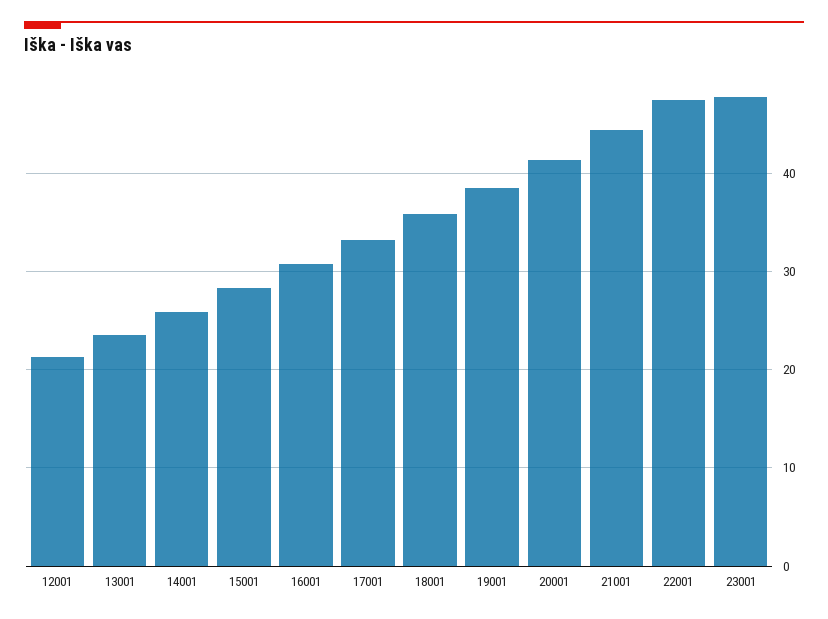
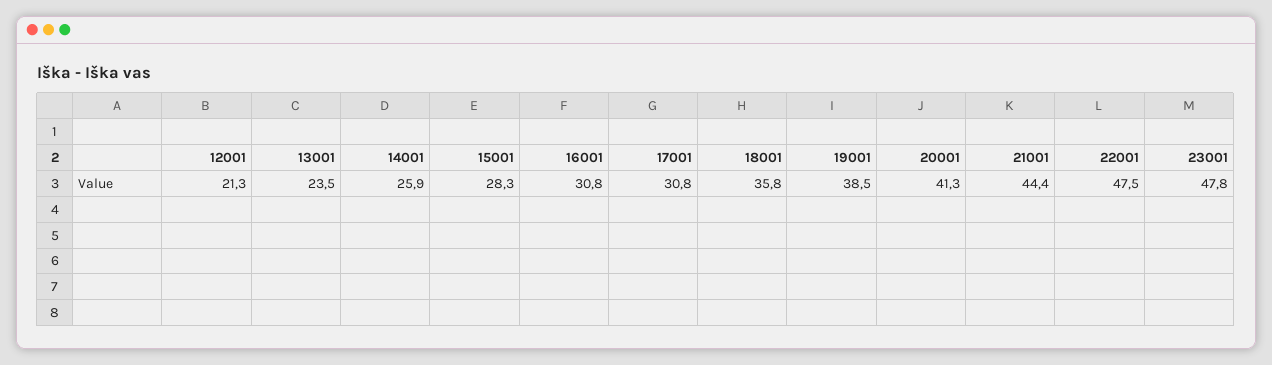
  {
    "12001": 21.3,
    "13001": 23.5,
    "14001": 25.9,
    "15001": 28.3,
    "16001": 30.8,
-   "17001": 33,
+   "17001": 30.8,
    "18001": 35.8,
    "19001": 38.5,
    "20001": 41.3,
    "21001": 44.4,
    "22001": 47.5,
    "23001": 47.8
  }

